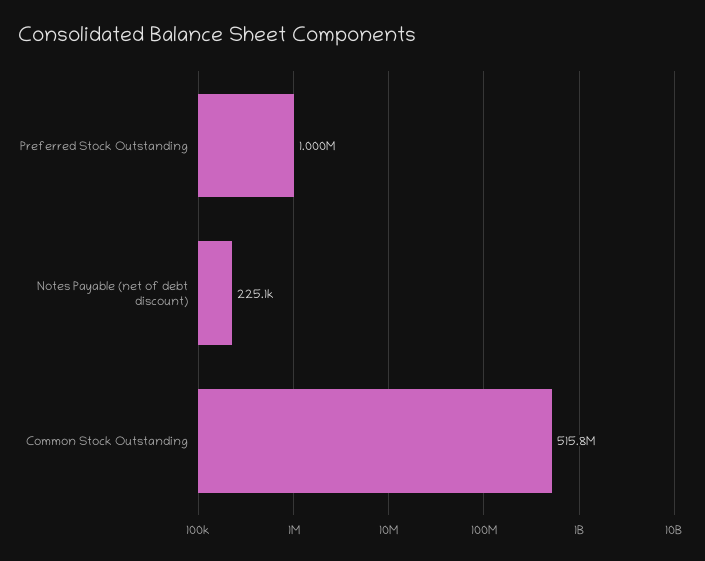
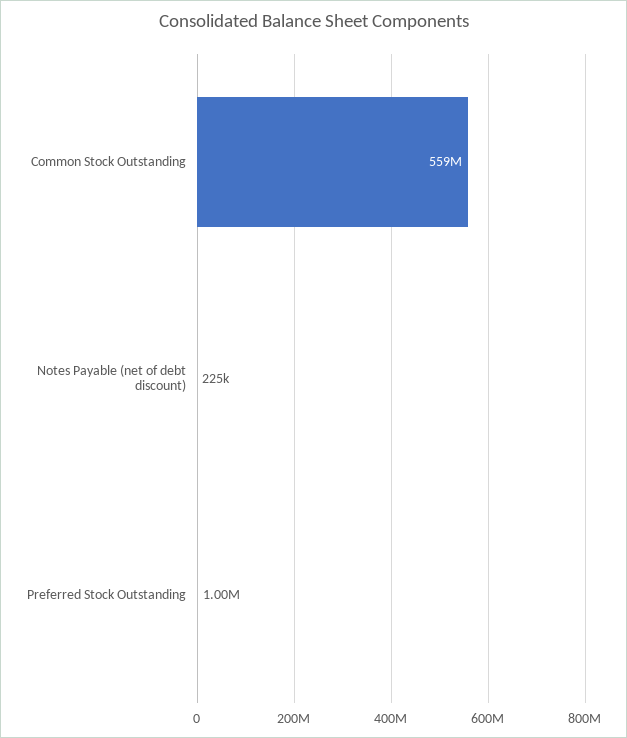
  {
    "Preferred Stock Outstanding": 1000000,
    "Notes Payable (net of debt discount)": 225100,
-   "Common Stock Outstanding": 515800000
+   "Common Stock Outstanding": 559000000
  }

